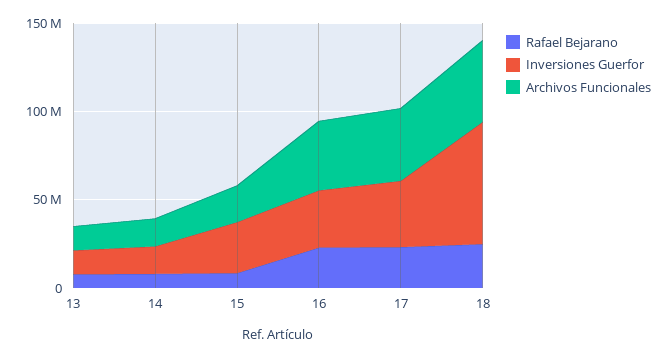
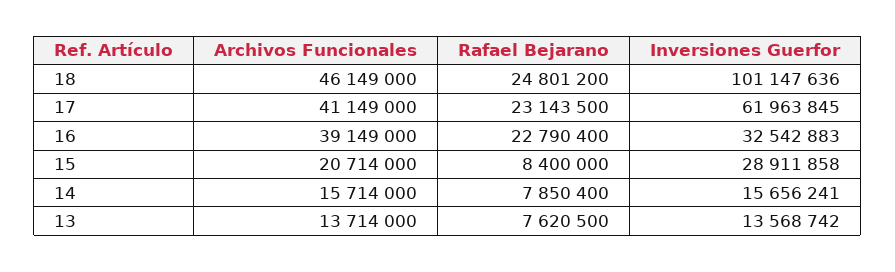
  {
    "Rafael Bejarano": {
      "13": 7620500,
      "14": 7850400,
      "15": 8400000,
      "16": 22790400,
      "17": 23143500,
      "18": 24801200
    },
    "Inversiones Guerfor": {
      "13": 13568742,
      "14": 15656241,
      "15": 28911858,
      "16": 32542883,
-     "17": 40000000,
+     "17": 61963845,
-     "18": 70000000
+     "18": 101147636
    },
    "Archivos Funcionales": {
      "13": 13714000,
      "14": 15714000,
      "15": 20714000,
      "16": 39149000,
      "17": 41149000,
      "18": 46149000
    }
  }

